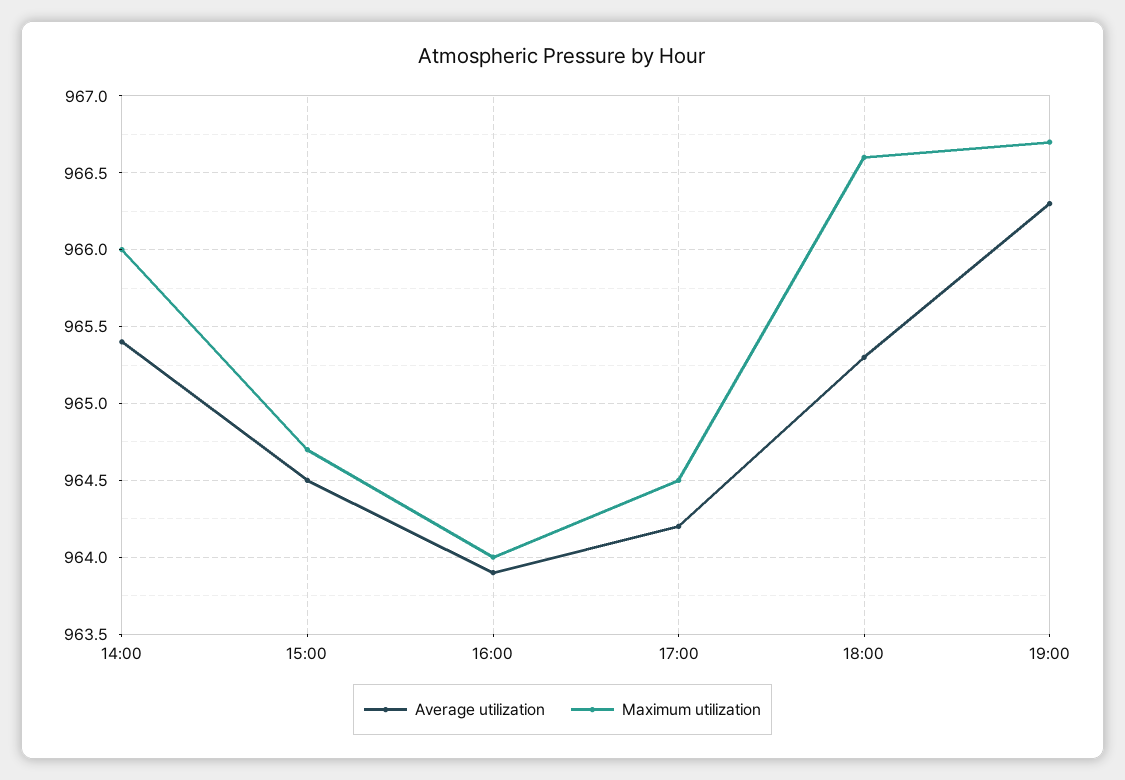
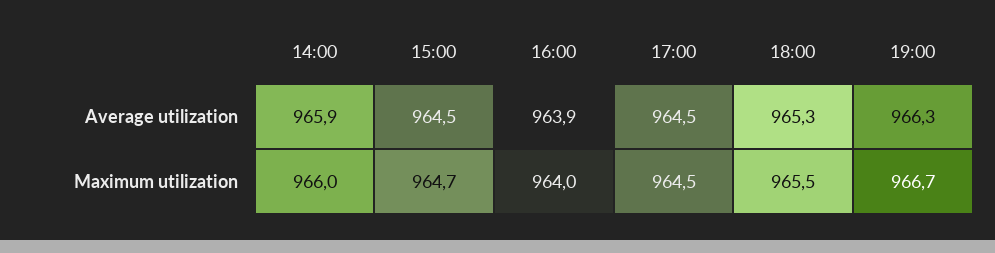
  {
    "Average utilization": {
-     "14:00": 965.4,
+     "14:00": 965.9,
      "15:00": 964.5,
      "16:00": 963.9,
-     "17:00": 964.2,
+     "17:00": 964.5,
      "18:00": 965.3,
      "19:00": 966.3
    },
    "Maximum utilization": {
      "14:00": 966,
      "15:00": 964.7,
      "16:00": 964,
      "17:00": 964.5,
-     "18:00": 966.6,
+     "18:00": 965.5,
      "19:00": 966.7
    }
  }

